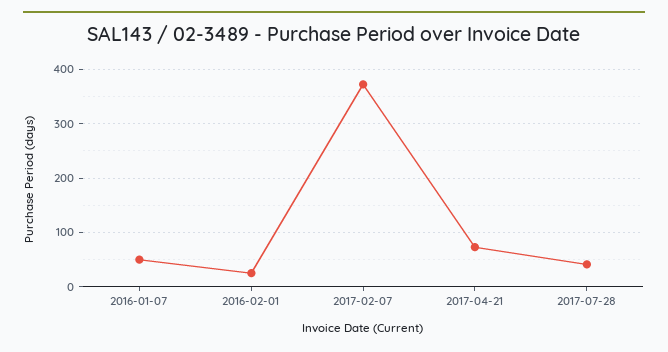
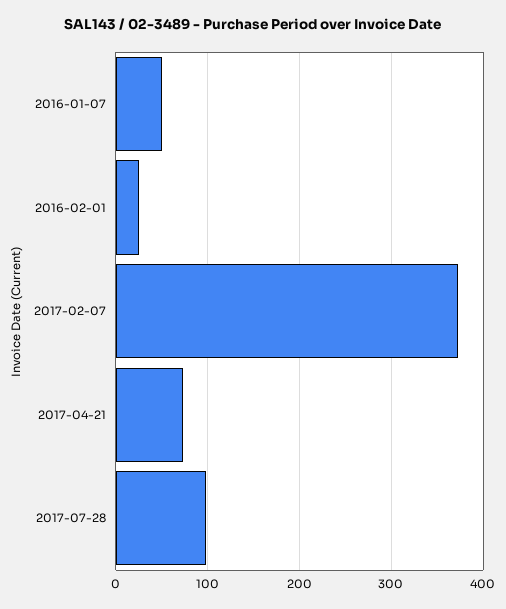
  {
    "2016-01-07": 50,
    "2016-02-01": 30,
    "2017-02-07": 370,
    "2017-04-21": 70,
-   "2017-07-28": 40
+   "2017-07-28": 100
  }

